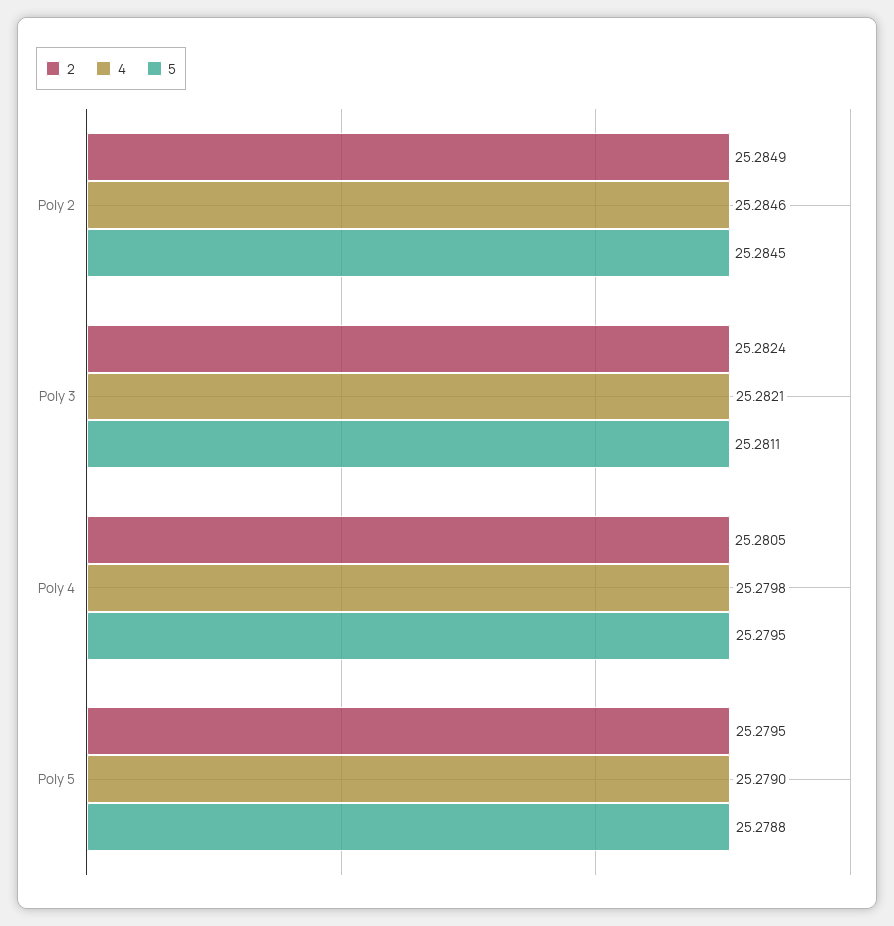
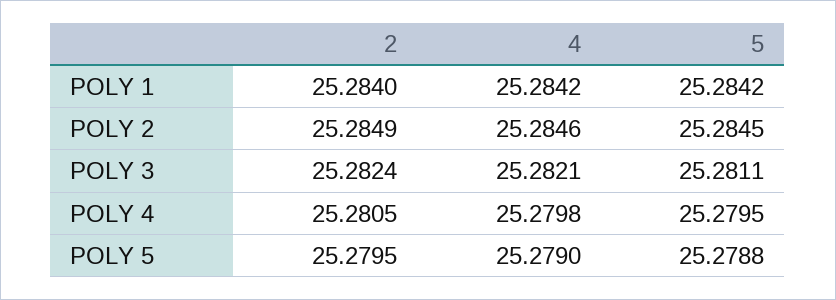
  {
    "2": {
      "Poly 2": 25.2849,
      "Poly 3": 25.2824,
      "Poly 4": 25.2805,
-     "Poly 5": 25.2795
+     "Poly 5": 25.2795,
+     "POLY 1": 25.284
    },
    "4": {
      "Poly 2": 25.2846,
      "Poly 3": 25.2821,
      "Poly 4": 25.2798,
-     "Poly 5": 25.279
+     "Poly 5": 25.279,
+     "POLY 1": 25.2842
    },
    "5": {
      "Poly 2": 25.2845,
      "Poly 3": 25.2811,
      "Poly 4": 25.2795,
-     "Poly 5": 25.2788
+     "Poly 5": 25.2788,
+     "POLY 1": 25.2842
    }
  }

